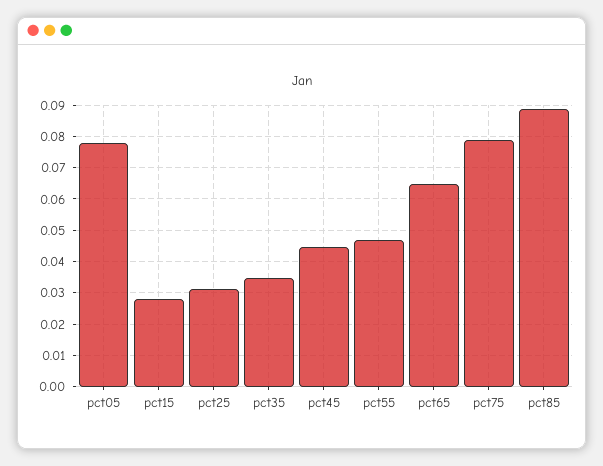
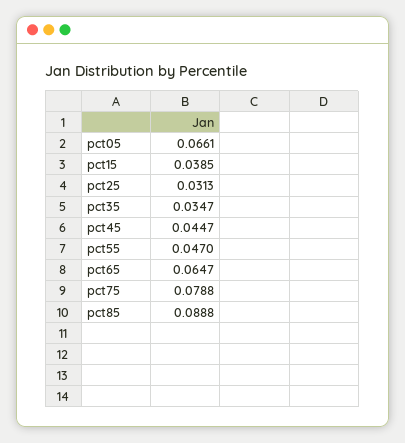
  {
-   "pct05": 0.078,
+   "pct05": 0.0661,
-   "pct15": 0.028,
+   "pct15": 0.0385,
    "pct25": 0.0313,
    "pct35": 0.0347,
    "pct45": 0.0447,
    "pct55": 0.047,
    "pct65": 0.0647,
    "pct75": 0.0788,
    "pct85": 0.0888
  }

